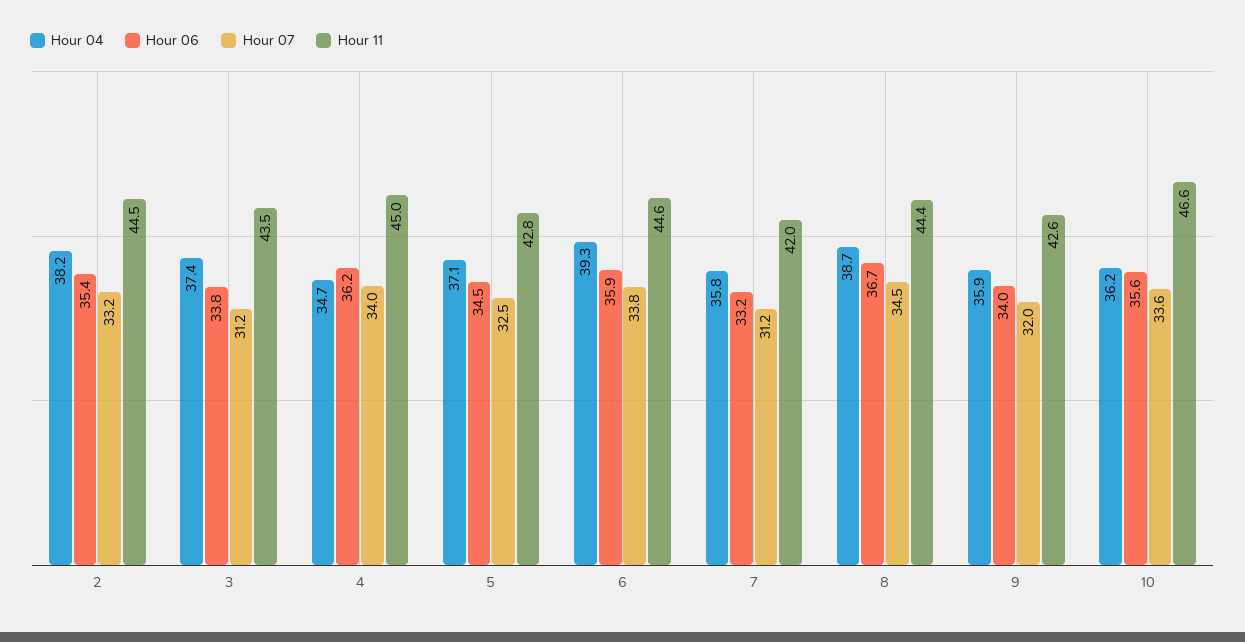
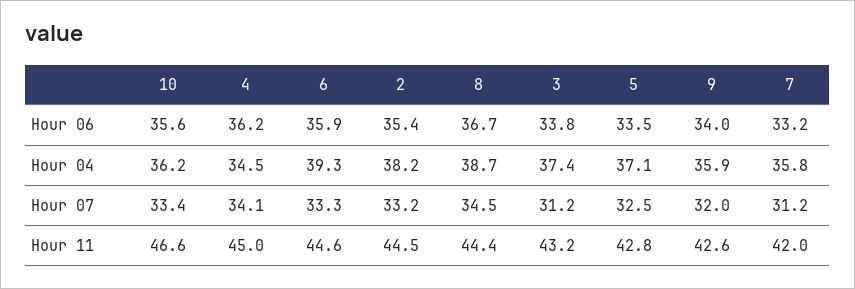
  {
    "Hour 04": {
      "2": 38.2,
      "3": 37.4,
-     "4": 34.7,
+     "4": 34.5,
      "5": 37.1,
      "6": 39.3,
      "7": 35.8,
      "8": 38.7,
      "9": 35.9,
      "10": 36.2
    },
    "Hour 06": {
      "2": 35.4,
      "3": 33.8,
      "4": 36.2,
-     "5": 34.5,
+     "5": 33.5,
      "6": 35.9,
      "7": 33.2,
      "8": 36.7,
      "9": 34,
      "10": 35.6
    },
    "Hour 07": {
      "2": 33.2,
      "3": 31.2,
-     "4": 34,
+     "4": 34.1,
      "5": 32.5,
-     "6": 33.8,
+     "6": 33.3,
      "7": 31.2,
      "8": 34.5,
      "9": 32,
-     "10": 33.6
+     "10": 33.4
    },
    "Hour 11": {
      "2": 44.5,
-     "3": 43.5,
+     "3": 43.2,
      "4": 45,
      "5": 42.8,
      "6": 44.6,
      "7": 42,
      "8": 44.4,
      "9": 42.6,
      "10": 46.6
    }
  }

